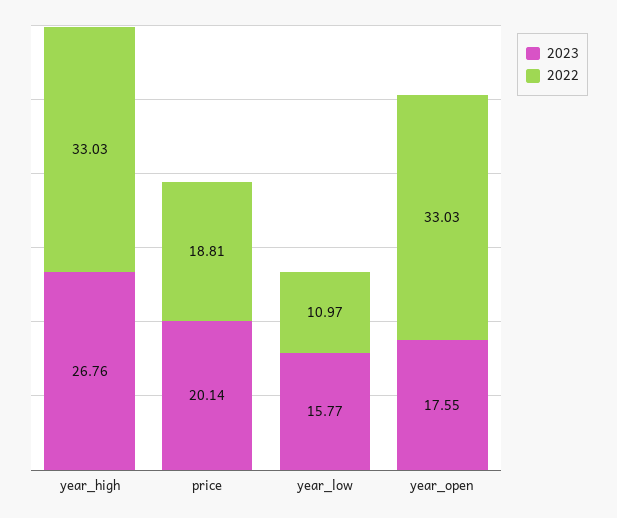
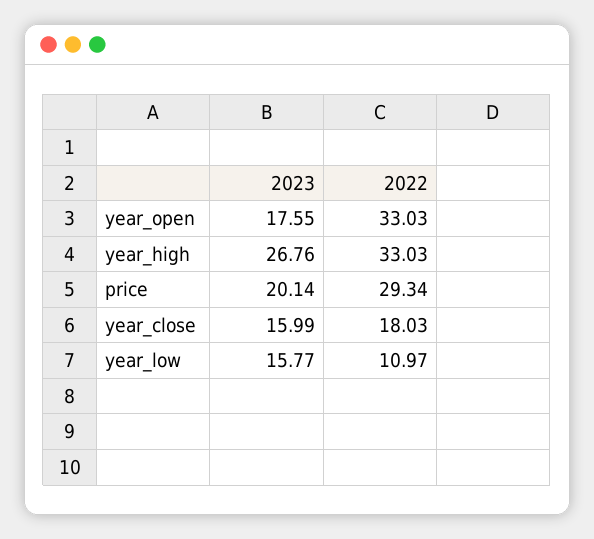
  {
    "2023": {
      "year_high": 26.76,
      "price": 20.14,
      "year_low": 15.77,
-     "year_open": 17.55
+     "year_open": 17.55,
+     "year_close": 15.99
    },
    "2022": {
      "year_high": 33.03,
-     "price": 18.81,
+     "price": 29.34,
      "year_low": 10.97,
-     "year_open": 33.03
+     "year_open": 33.03,
+     "year_close": 18.03
    }
  }

